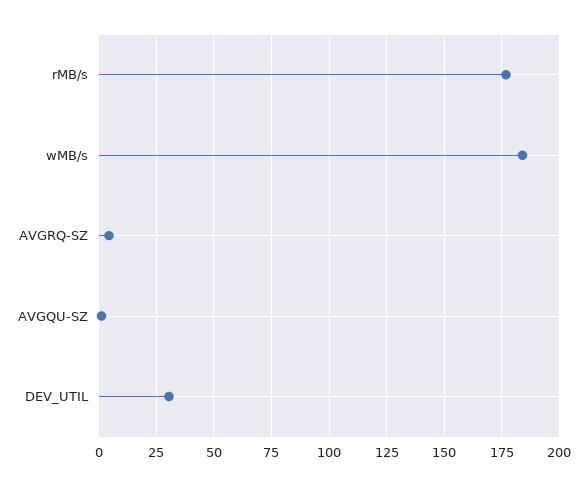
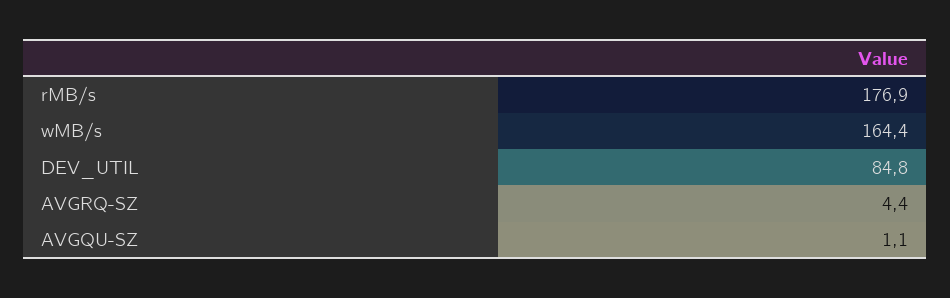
  {
    "rMB/s": 176.9,
-   "wMB/s": 185,
+   "wMB/s": 164.4,
    "AVGRQ-SZ": 4.4,
    "AVGQU-SZ": 1.1,
-   "DEV_UTIL": 30
+   "DEV_UTIL": 84.8
  }

